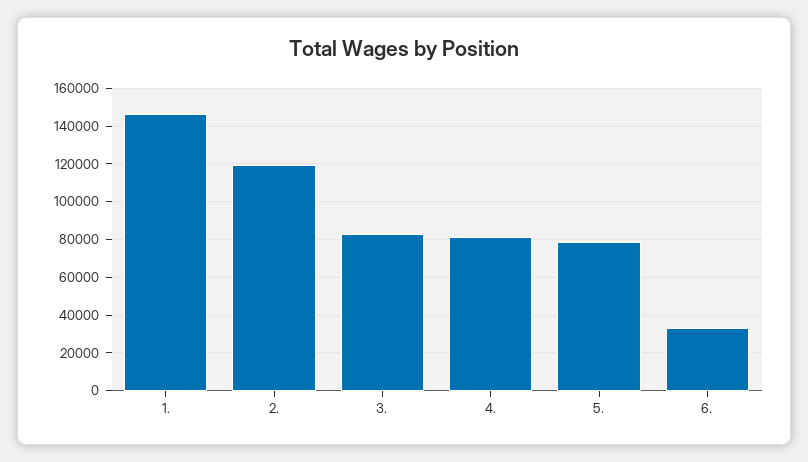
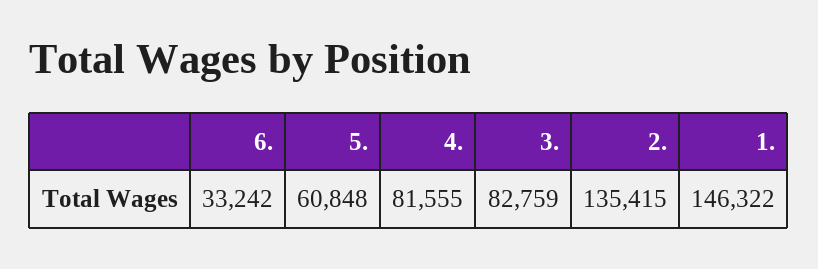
  {
    "1.": 146322,
-   "2.": 120000,
+   "2.": 135415,
    "3.": 82759,
    "4.": 81555,
-   "5.": 80000,
+   "5.": 60848,
    "6.": 33242
  }

